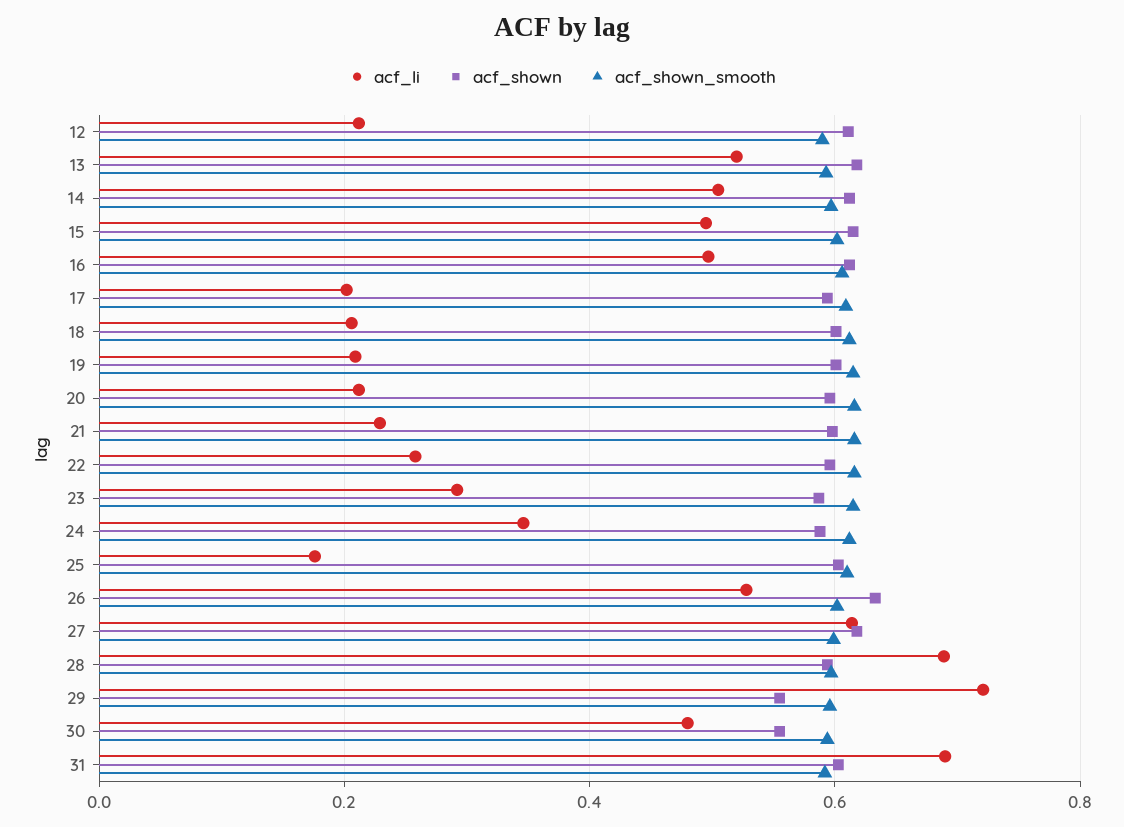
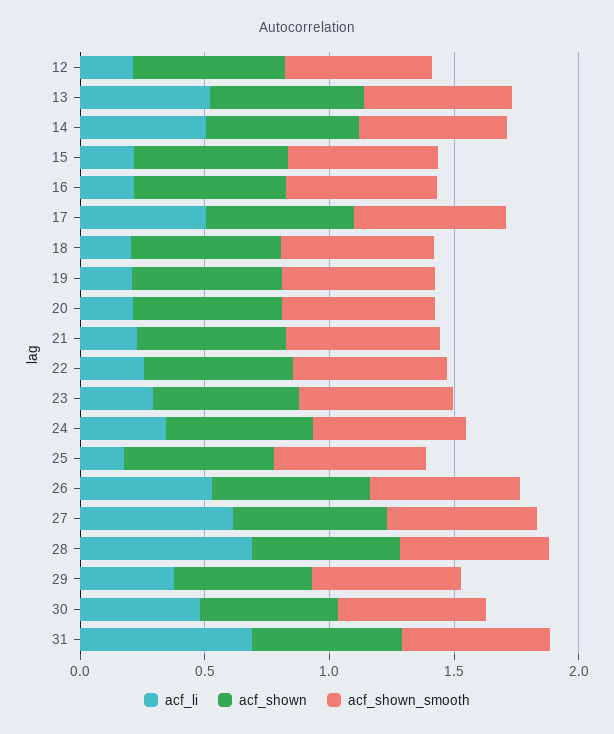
  {
    "acf_li": {
      "12": 0.22,
      "13": 0.52,
      "14": 0.5,
-     "15": 0.5,
+     "15": 0.2,
-     "16": 0.5,
+     "16": 0.2,
-     "17": 0.2,
+     "17": 0.5,
      "18": 0.2,
      "19": 0.2,
      "20": 0.22,
      "21": 0.22,
      "22": 0.26,
      "23": 0.3,
      "24": 0.34,
      "25": 0.18,
      "26": 0.52,
      "27": 0.62,
      "28": 0.68,
-     "29": 0.72,
+     "29": 0.4,
      "30": 0.48,
      "31": 0.7
    },
    "acf_shown": {
      "12": 0.62,
      "13": 0.62,
      "14": 0.62,
      "15": 0.62,
      "16": 0.62,
      "17": 0.6,
      "18": 0.6,
      "19": 0.6,
      "20": 0.6,
      "21": 0.6,
      "22": 0.6,
      "23": 0.58,
      "24": 0.58,
      "25": 0.6,
      "26": 0.64,
      "27": 0.62,
      "28": 0.6,
      "29": 0.56,
      "30": 0.56,
      "31": 0.6
    },
    "acf_shown_smooth": {
      "12": 0.6,
      "13": 0.6,
      "14": 0.6,
      "15": 0.6,
      "16": 0.6,
      "17": 0.6,
      "18": 0.62,
      "19": 0.62,
      "20": 0.62,
      "21": 0.62,
      "22": 0.62,
      "23": 0.62,
      "24": 0.62,
      "25": 0.62,
      "26": 0.6,
      "27": 0.6,
      "28": 0.6,
      "29": 0.6,
      "30": 0.6,
      "31": 0.6
    }
  }

